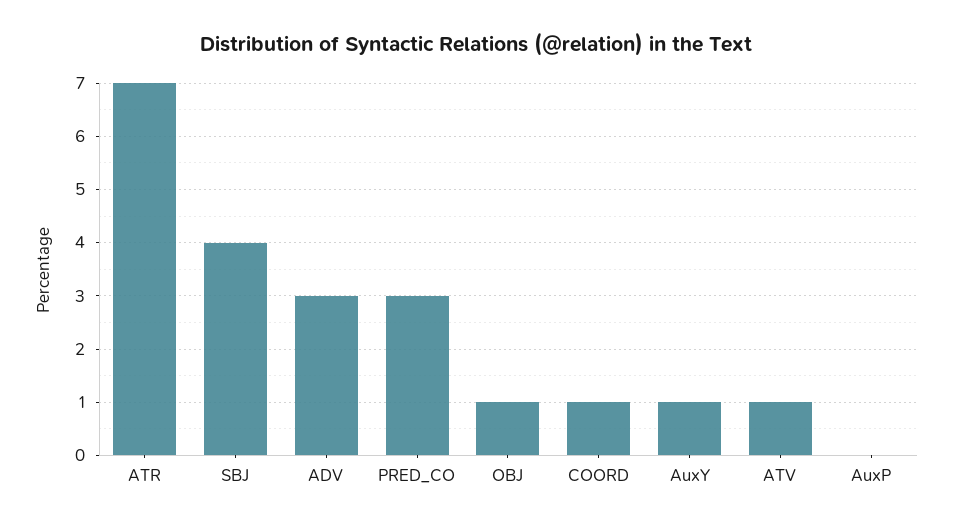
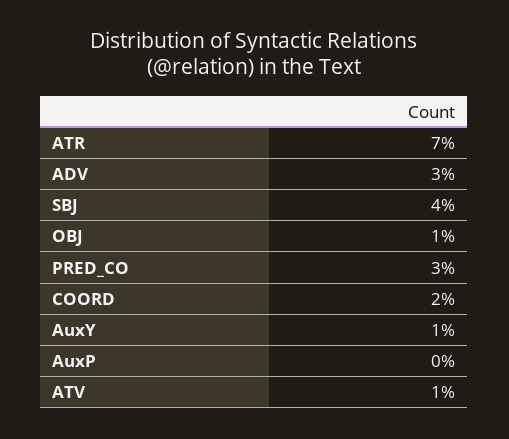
  {
    "ATR": 7,
    "SBJ": 4,
    "ADV": 3,
    "PRED_CO": 3,
    "OBJ": 1,
-   "COORD": 1,
+   "COORD": 2,
    "AuxY": 1,
    "ATV": 1,
    "AuxP": 0
  }

